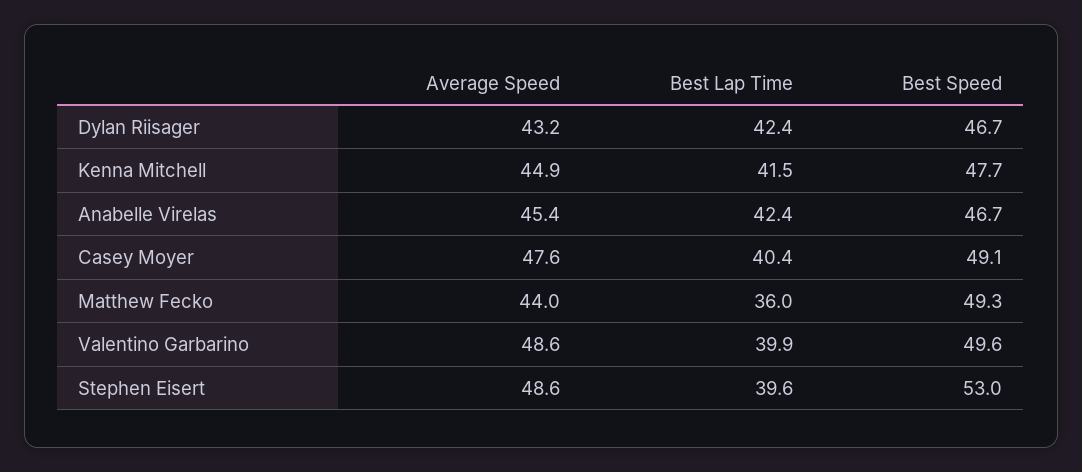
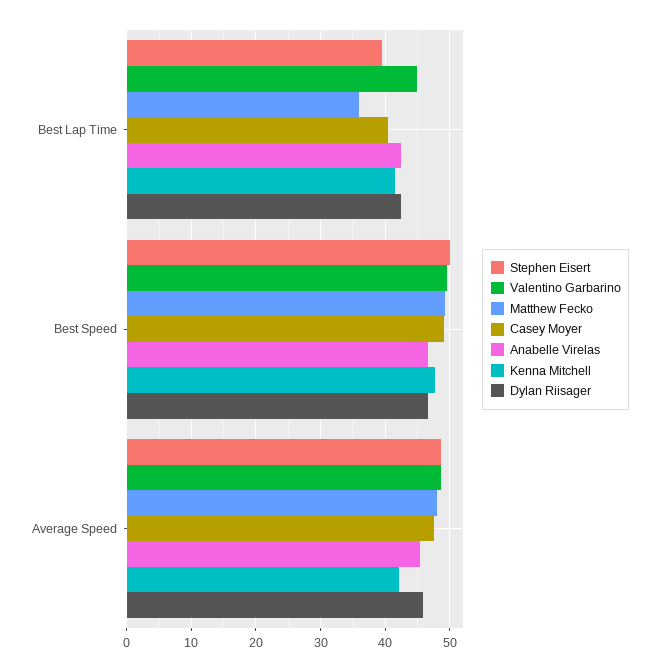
  {
    "Dylan Riisager": {
-     "Average Speed": 43.2,
+     "Average Speed": 46,
      "Best Lap Time": 42.4,
      "Best Speed": 46.7
    },
    "Kenna Mitchell": {
-     "Average Speed": 44.9,
+     "Average Speed": 42,
      "Best Lap Time": 41.5,
      "Best Speed": 47.7
    },
    "Anabelle Virelas": {
      "Average Speed": 45.4,
      "Best Lap Time": 42.4,
      "Best Speed": 46.7
    },
    "Casey Moyer": {
      "Average Speed": 47.6,
      "Best Lap Time": 40.4,
      "Best Speed": 49.1
    },
    "Matthew Fecko": {
-     "Average Speed": 44,
+     "Average Speed": 48,
      "Best Lap Time": 36,
      "Best Speed": 49.3
    },
    "Valentino Garbarino": {
      "Average Speed": 48.6,
-     "Best Lap Time": 39.9,
+     "Best Lap Time": 45,
      "Best Speed": 49.6
    },
    "Stephen Eisert": {
      "Average Speed": 48.6,
      "Best Lap Time": 39.6,
-     "Best Speed": 53
+     "Best Speed": 50
    }
  }

